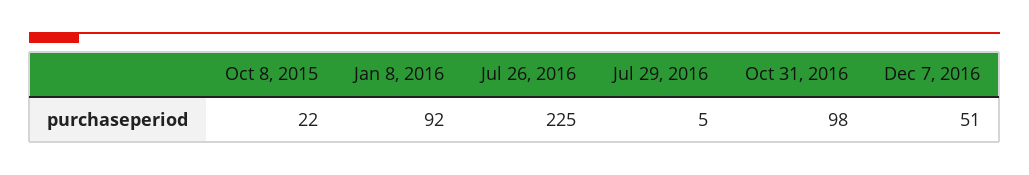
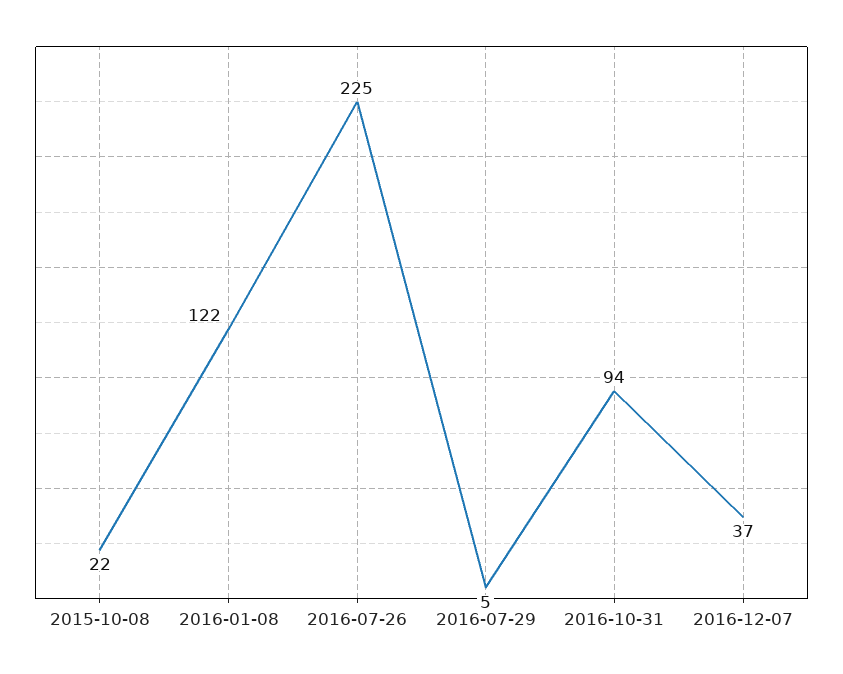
  {
    "Oct 8, 2015": 22,
-   "Jan 8, 2016": 92,
+   "Jan 8, 2016": 122,
    "Jul 26, 2016": 225,
    "Jul 29, 2016": 5,
-   "Oct 31, 2016": 98,
+   "Oct 31, 2016": 94,
-   "Dec 7, 2016": 51
+   "Dec 7, 2016": 37
  }

